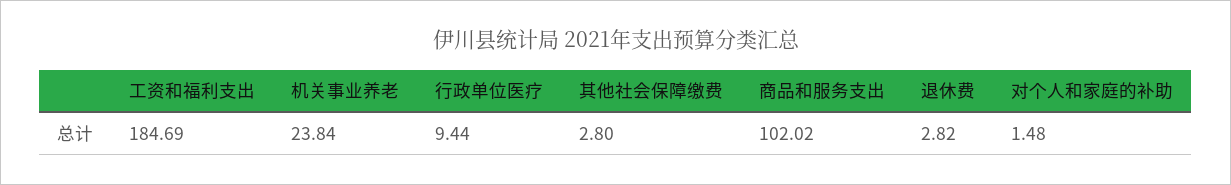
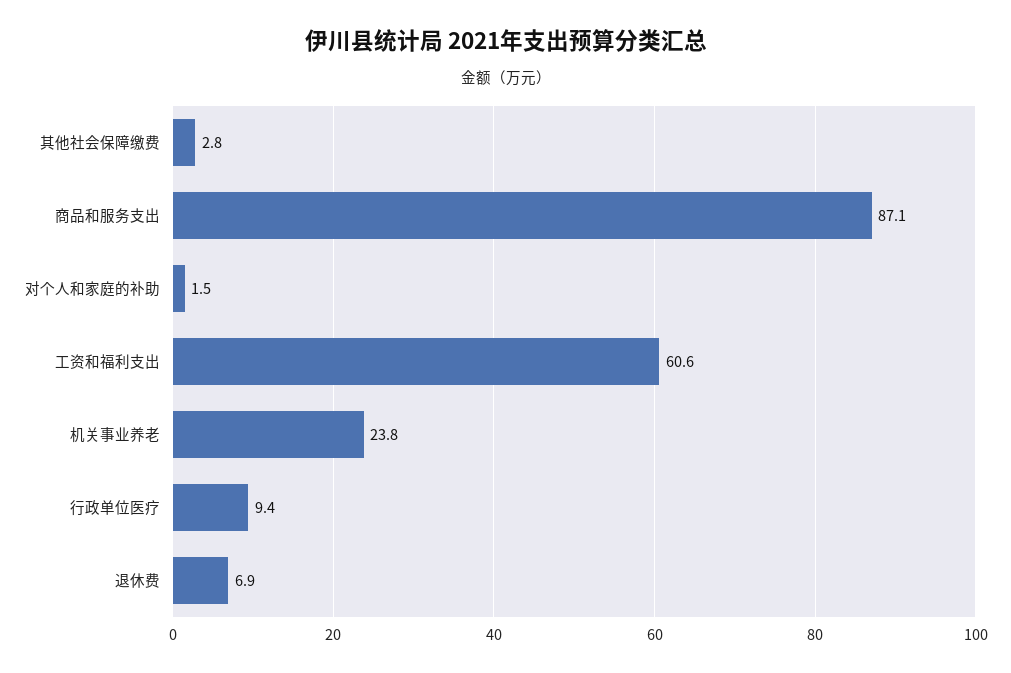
  {
-   "工资和福利支出": 184.69,
+   "工资和福利支出": 60.6,
    "机关事业养老": 23.84,
    "行政单位医疗": 9.44,
    "其他社会保障缴费": 2.8,
-   "商品和服务支出": 102.02,
+   "商品和服务支出": 87.1,
-   "退休费": 2.82,
+   "退休费": 6.9,
    "对个人和家庭的补助": 1.48
  }

